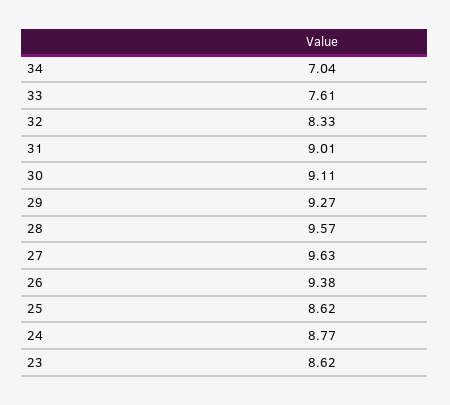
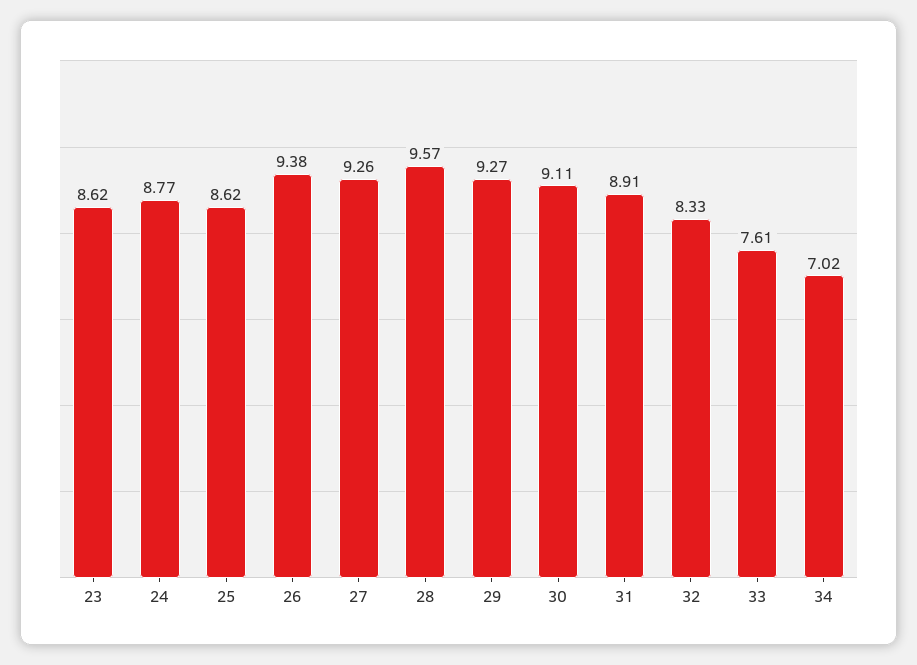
  {
-   "34": 7.04,
+   "34": 7.02,
    "33": 7.61,
    "32": 8.33,
-   "31": 9.01,
+   "31": 8.91,
    "30": 9.11,
    "29": 9.27,
    "28": 9.57,
-   "27": 9.63,
+   "27": 9.26,
    "26": 9.38,
    "25": 8.62,
    "24": 8.77,
    "23": 8.62
  }

